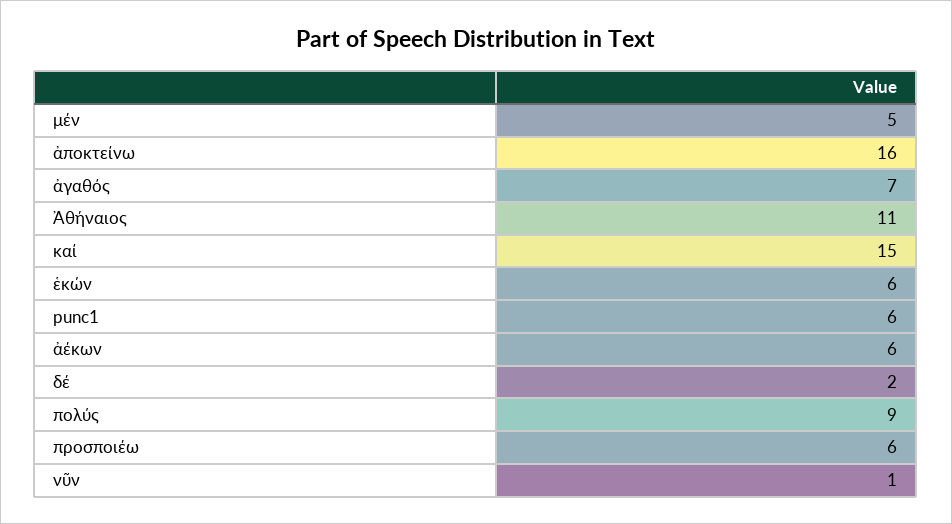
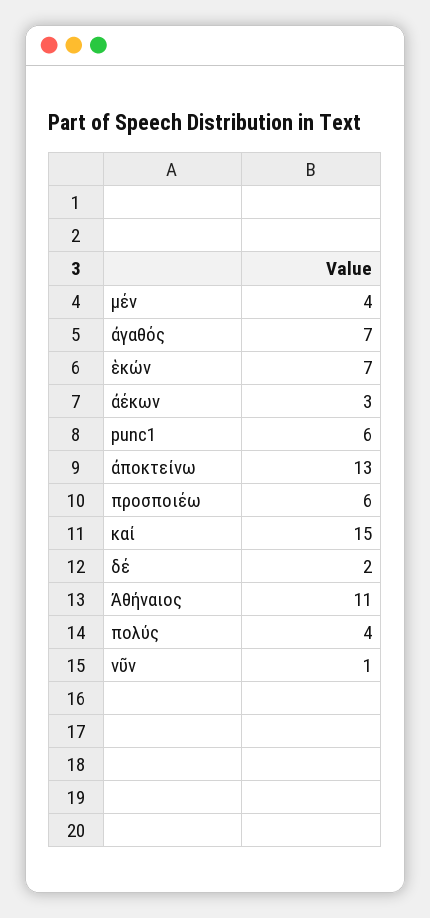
  {
-   "μέν": 5,
+   "μέν": 4,
-   "ἀποκτείνω": 16,
+   "ἀποκτείνω": 13,
    "ἀγαθός": 7,
    "Ἀθήναιος": 11,
    "καί": 15,
-   "ἑκών": 6,
+   "ἑκών": 7,
    "punc1": 6,
-   "ἀέκων": 6,
+   "ἀέκων": 3,
    "δέ": 2,
-   "πολύς": 9,
+   "πολύς": 4,
    "προσποιέω": 6,
    "νῦν": 1
  }

